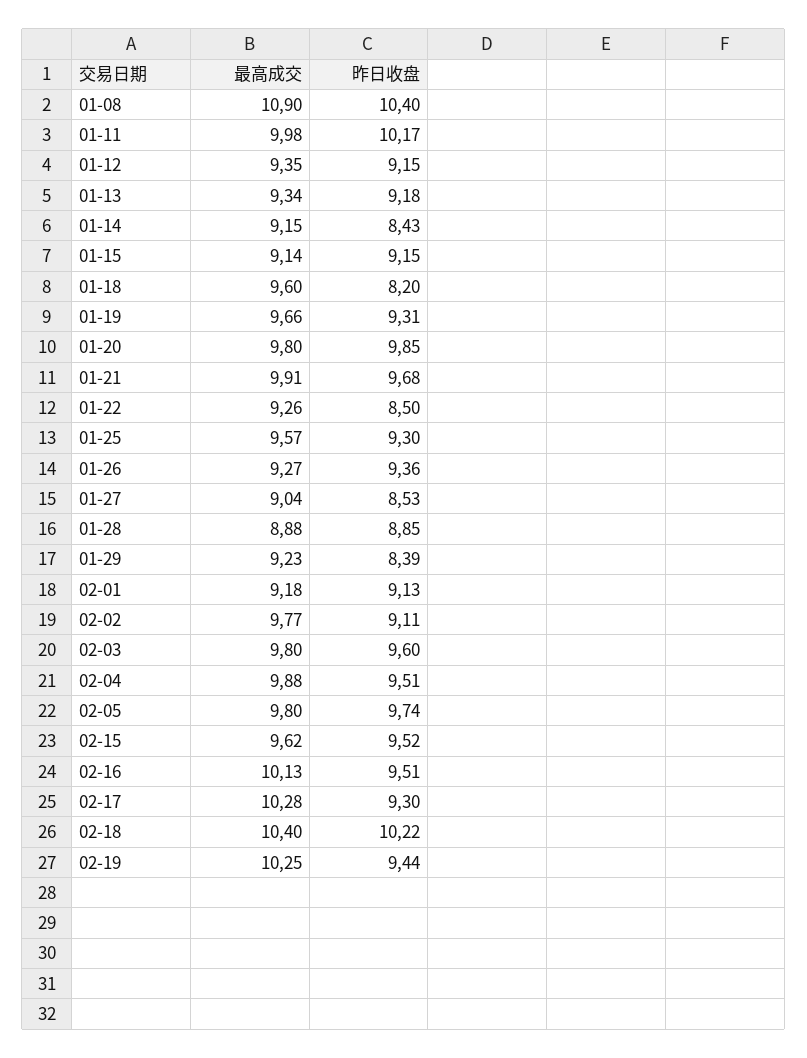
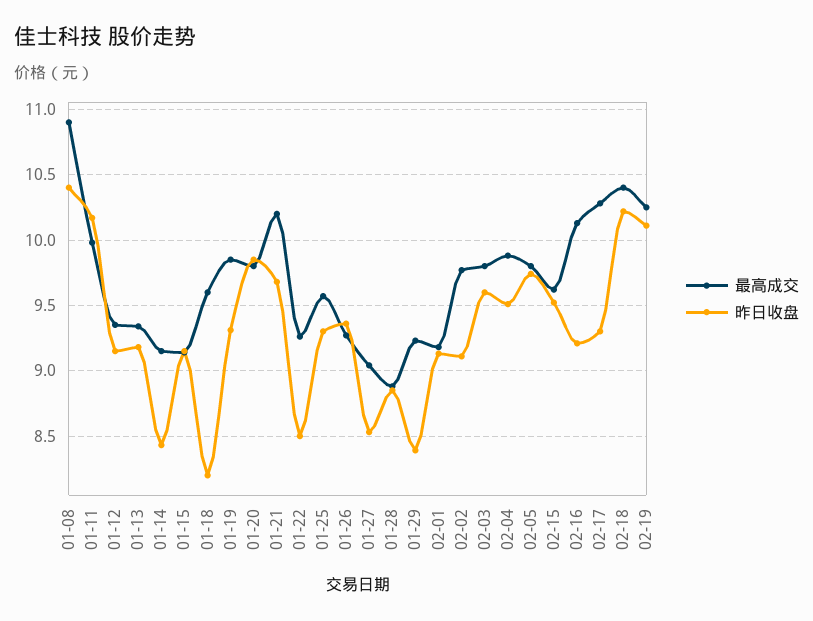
  {
    "最高成交": {
      "01-08": 10.9,
      "01-11": 9.98,
      "01-12": 9.35,
      "01-13": 9.34,
      "01-14": 9.15,
      "01-15": 9.14,
      "01-18": 9.6,
-     "01-19": 9.66,
+     "01-19": 9.85,
      "01-20": 9.8,
-     "01-21": 9.91,
+     "01-21": 10.2,
      "01-22": 9.26,
      "01-25": 9.57,
      "01-26": 9.27,
      "01-27": 9.04,
      "01-28": 8.88,
      "01-29": 9.23,
      "02-01": 9.18,
      "02-02": 9.77,
      "02-03": 9.8,
      "02-04": 9.88,
      "02-05": 9.8,
      "02-15": 9.62,
      "02-16": 10.13,
      "02-17": 10.28,
      "02-18": 10.4,
      "02-19": 10.25
    },
    "昨日收盘": {
      "01-08": 10.4,
      "01-11": 10.17,
      "01-12": 9.15,
      "01-13": 9.18,
      "01-14": 8.43,
      "01-15": 9.15,
      "01-18": 8.2,
      "01-19": 9.31,
      "01-20": 9.85,
      "01-21": 9.68,
      "01-22": 8.5,
      "01-25": 9.3,
      "01-26": 9.36,
      "01-27": 8.53,
      "01-28": 8.85,
      "01-29": 8.39,
      "02-01": 9.13,
      "02-02": 9.11,
      "02-03": 9.6,
      "02-04": 9.51,
      "02-05": 9.74,
      "02-15": 9.52,
-     "02-16": 9.51,
+     "02-16": 9.2,
      "02-17": 9.3,
      "02-18": 10.22,
-     "02-19": 9.44
+     "02-19": 10.1
    }
  }

